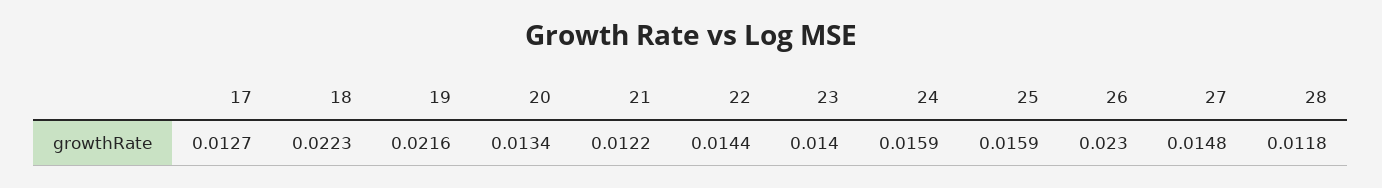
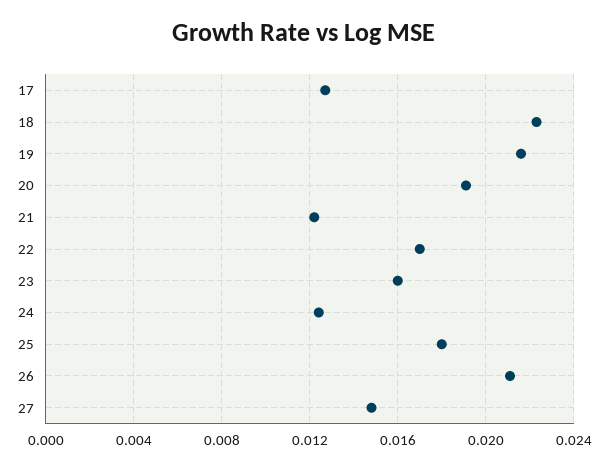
  {
    "17": 0.0127,
    "18": 0.0223,
    "19": 0.0216,
-   "20": 0.0134,
+   "20": 0.019,
    "21": 0.0122,
-   "22": 0.0144,
+   "22": 0.017,
-   "23": 0.014,
+   "23": 0.016,
-   "24": 0.0159,
+   "24": 0.0125,
-   "25": 0.0159,
+   "25": 0.018,
-   "26": 0.023,
+   "26": 0.021,
-   "27": 0.0148,
+   "27": 0.0148
-   "28": 0.0118
  }

